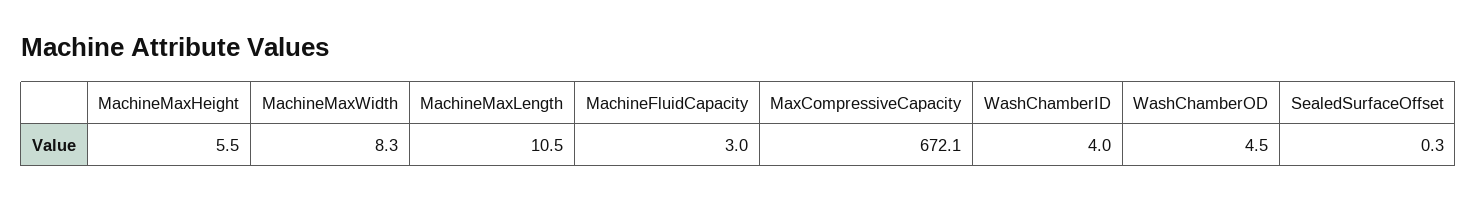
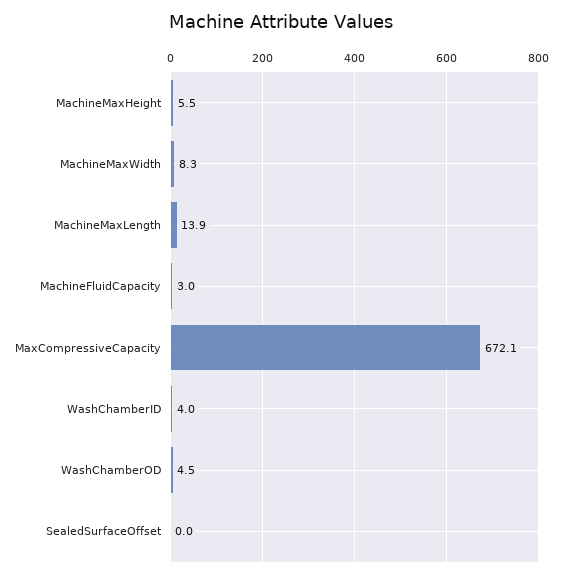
  {
    "MachineMaxHeight": 5.5,
    "MachineMaxWidth": 8.3,
-   "MachineMaxLength": 10.5,
+   "MachineMaxLength": 13.9,
    "MachineFluidCapacity": 3,
    "MaxCompressiveCapacity": 672.1,
    "WashChamberID": 4,
    "WashChamberOD": 4.5,
-   "SealedSurfaceOffset": 0.3
+   "SealedSurfaceOffset": 0
  }

